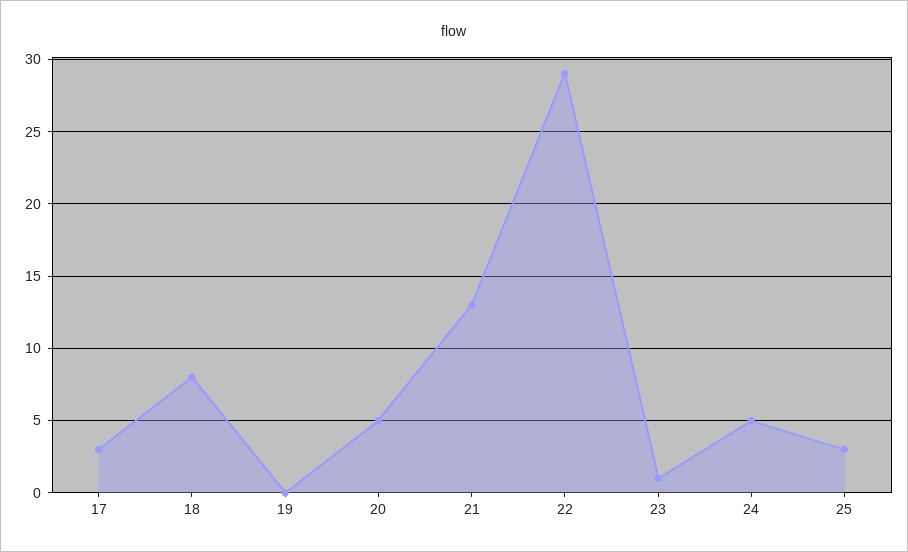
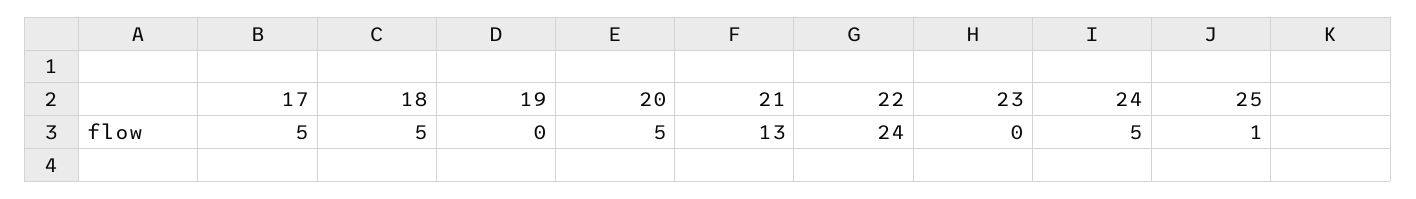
  {
-   "17": 3,
+   "17": 5,
-   "18": 8,
+   "18": 5,
    "19": 0,
    "20": 5,
    "21": 13,
-   "22": 29,
+   "22": 24,
-   "23": 1,
+   "23": 0,
    "24": 5,
-   "25": 3
+   "25": 1
  }

